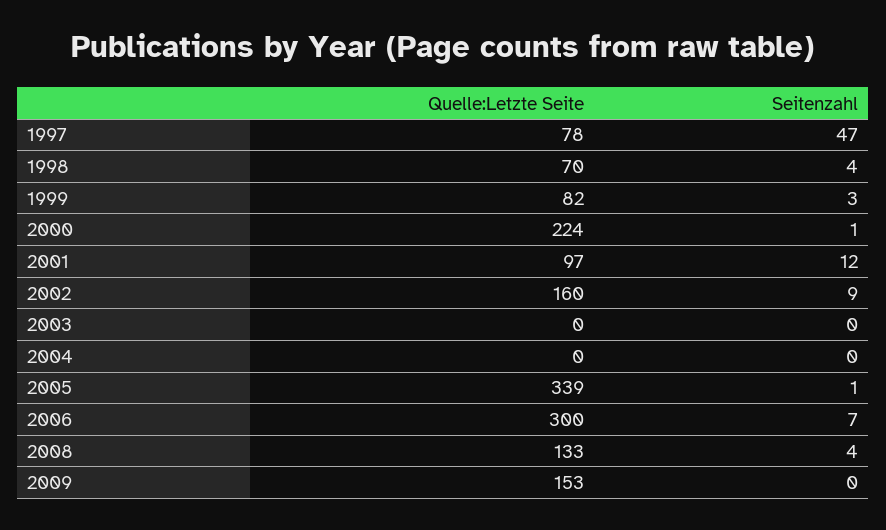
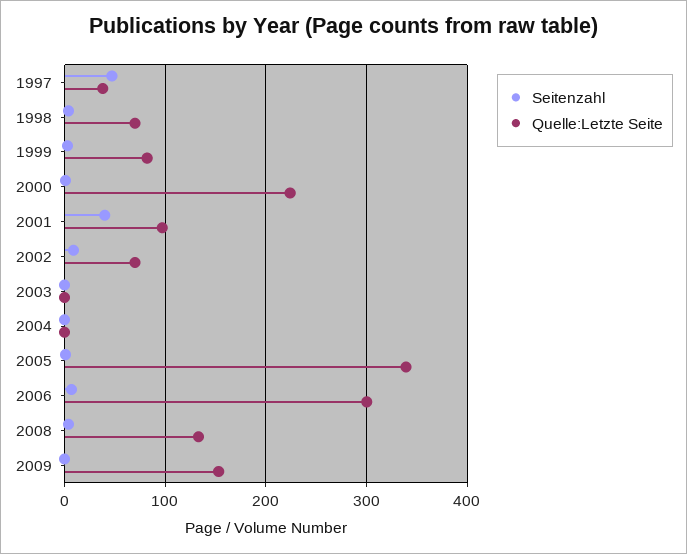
  {
    "Quelle:Letzte Seite": {
-     "1997": 78,
+     "1997": 40,
      "1998": 70,
      "1999": 82,
      "2000": 224,
      "2001": 97,
-     "2002": 160,
+     "2002": 70,
      "2003": 0,
      "2004": 0,
      "2005": 339,
      "2006": 300,
      "2008": 133,
      "2009": 153
    },
    "Seitenzahl": {
      "1997": 47,
      "1998": 4,
      "1999": 3,
      "2000": 1,
-     "2001": 12,
+     "2001": 40,
      "2002": 9,
      "2003": 0,
      "2004": 0,
      "2005": 1,
      "2006": 7,
      "2008": 4,
      "2009": 0
    }
  }

